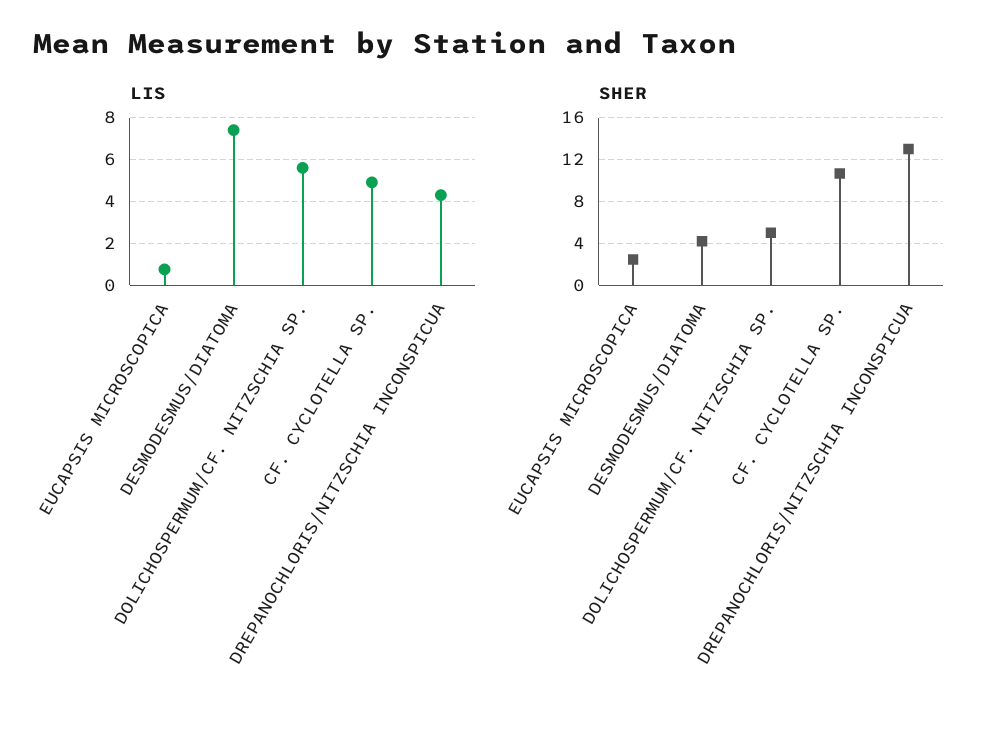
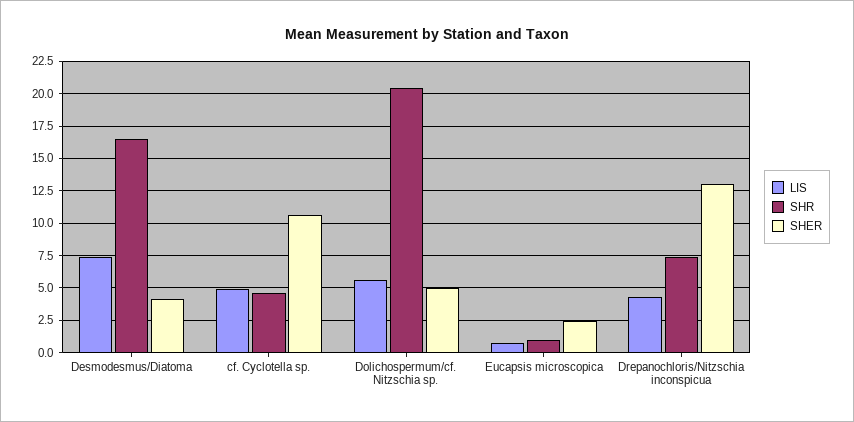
  {
    "LIS": {
      "EUCAPSIS MICROSCOPICA": 1,
      "DESMODESMUS/DIATOMA": 7.5,
      "DOLICHOSPERMUM/CF. NITZSCHIA SP.": 5.5,
      "CF. CYCLOTELLA SP.": 5,
      "DREPANOCHLORIS/NITZSCHIA INCONSPICUA": 4.5
    },
    "SHER": {
      "EUCAPSIS MICROSCOPICA": 2.5,
      "DESMODESMUS/DIATOMA": 4,
      "DOLICHOSPERMUM/CF. NITZSCHIA SP.": 5,
      "CF. CYCLOTELLA SP.": 10.5,
      "DREPANOCHLORIS/NITZSCHIA INCONSPICUA": 13
-   }
+   },
+   "SHR": {
+     "DESMODESMUS/DIATOMA": 16.5,
+     "CF. CYCLOTELLA SP.": 4.5,
+     "DOLICHOSPERMUM/CF. NITZSCHIA SP.": 20.5,
+     "EUCAPSIS MICROSCOPICA": 1,
+     "DREPANOCHLORIS/NITZSCHIA INCONSPICUA": 7.5
+   }
  }

